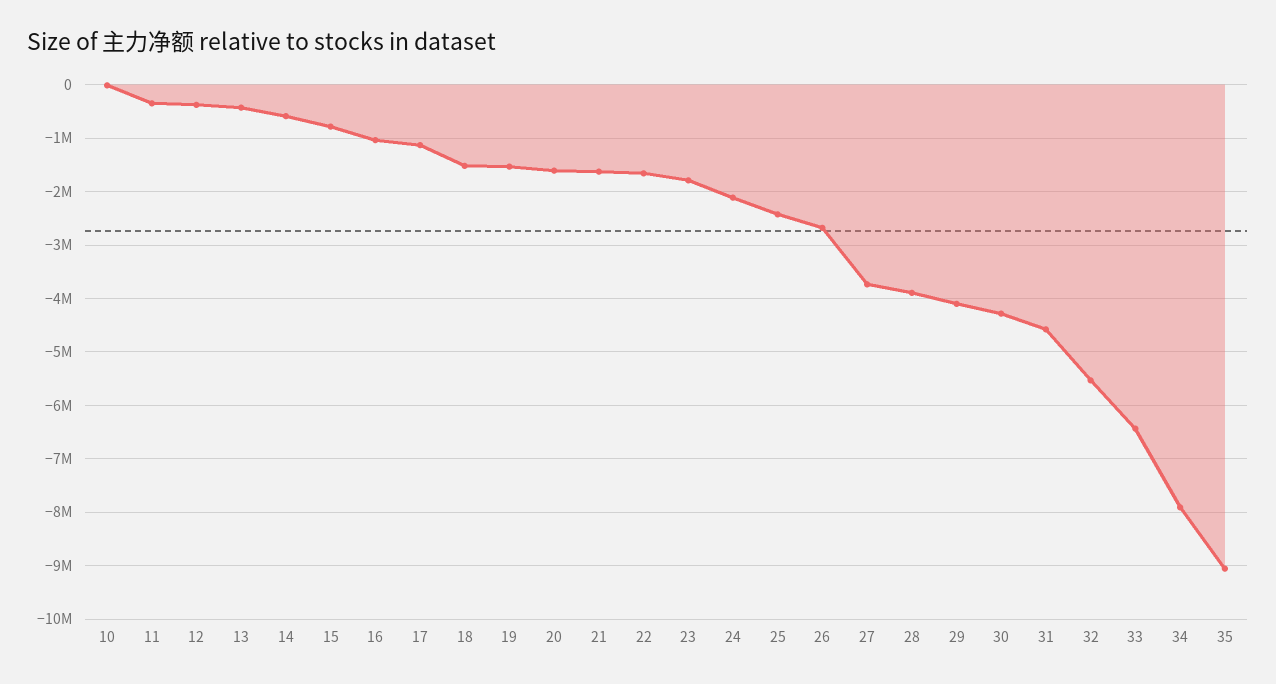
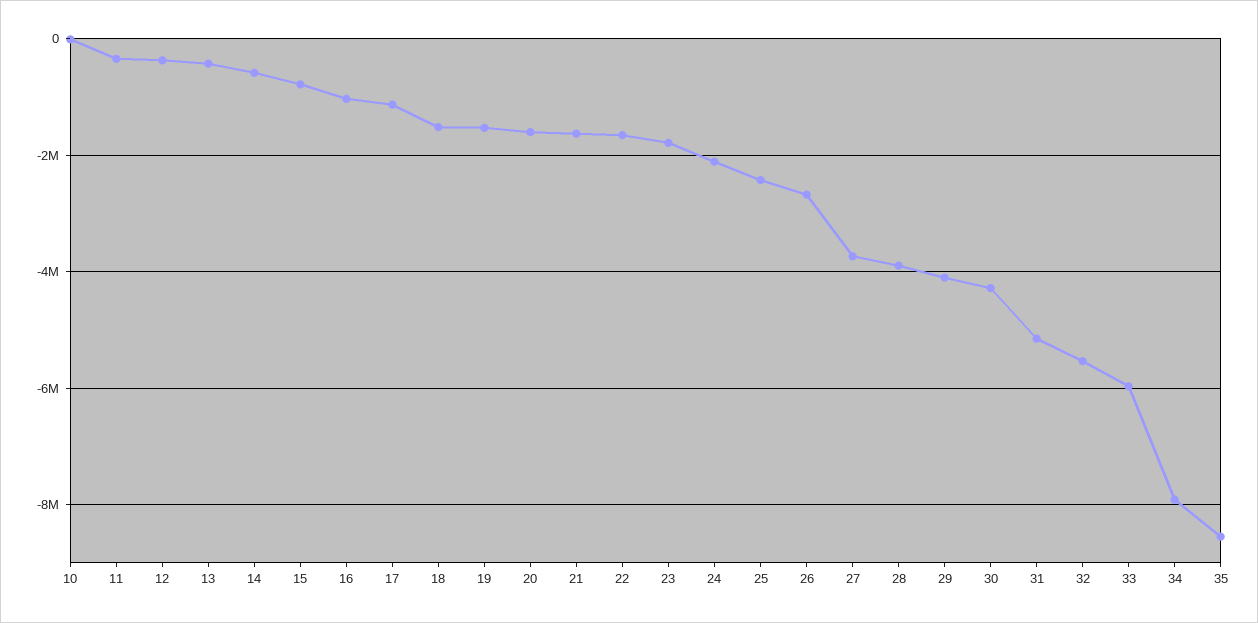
  {
    "10": 0,
    "11": -400000,
    "12": -400000,
    "13": -400000,
    "14": -600000,
    "15": -800000,
    "16": -1000000,
    "17": -1200000,
    "18": -1600000,
    "19": -1600000,
    "20": -1600000,
    "21": -1600000,
    "22": -1600000,
    "23": -1800000,
    "24": -2200000,
    "25": -2400000,
    "26": -2600000,
    "27": -3800000,
    "28": -3800000,
    "29": -4000000,
    "30": -4200000,
-   "31": -4600000,
+   "31": -5200000,
    "32": -5600000,
-   "33": -6400000,
+   "33": -6000000,
    "34": -8000000,
-   "35": -9000000
+   "35": -8600000
  }

